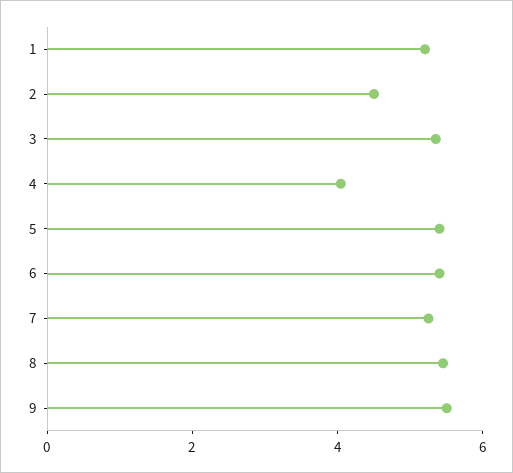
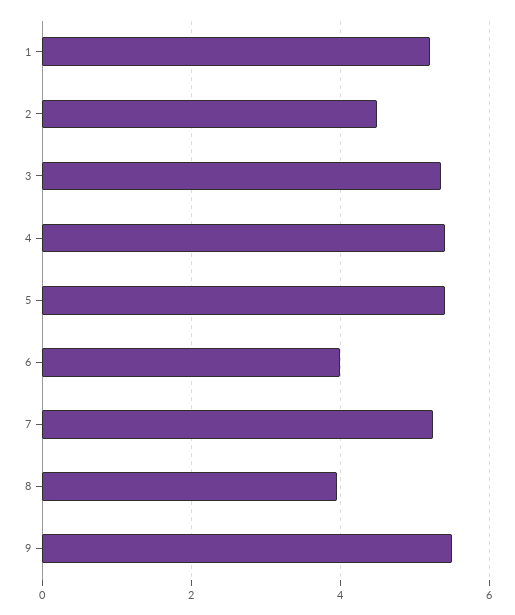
  {
    "1": 5.2,
    "2": 4.6,
    "3": 5.4,
-   "4": 4,
+   "4": 5.4,
    "5": 5.4,
-   "6": 5.5,
+   "6": 4,
    "7": 5.2,
-   "8": 5.5,
+   "8": 4,
    "9": 5.6
  }

